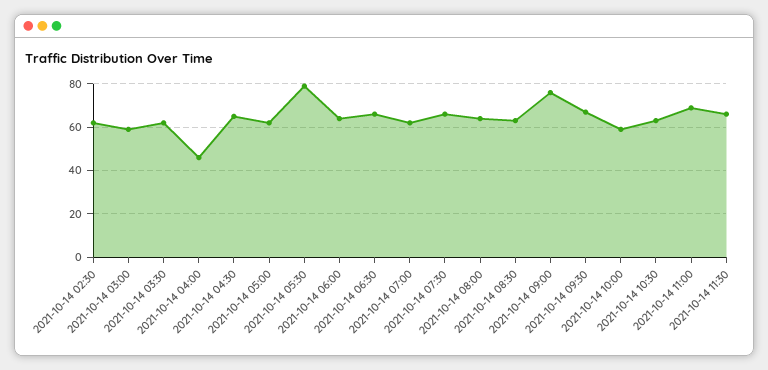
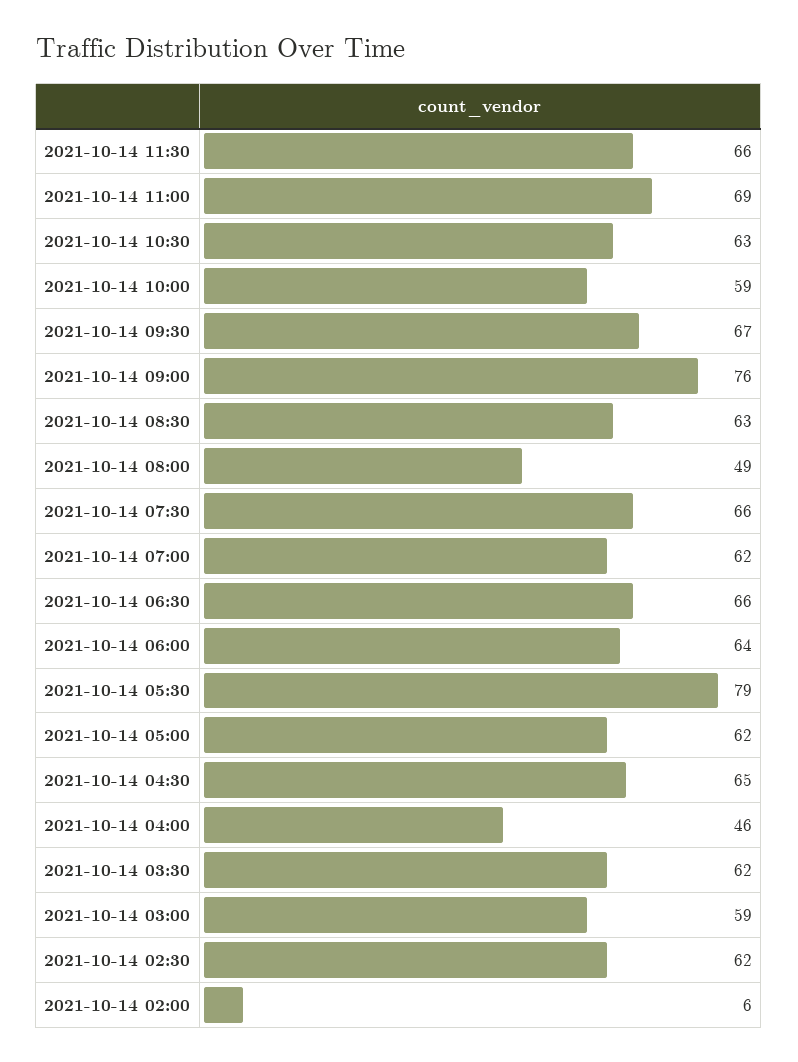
  {
    "2021-10-14 02:30": 62,
    "2021-10-14 03:00": 59,
    "2021-10-14 03:30": 62,
    "2021-10-14 04:00": 46,
    "2021-10-14 04:30": 65,
    "2021-10-14 05:00": 62,
    "2021-10-14 05:30": 79,
    "2021-10-14 06:00": 64,
    "2021-10-14 06:30": 66,
    "2021-10-14 07:00": 62,
    "2021-10-14 07:30": 66,
-   "2021-10-14 08:00": 65,
+   "2021-10-14 08:00": 49,
    "2021-10-14 08:30": 63,
    "2021-10-14 09:00": 76,
    "2021-10-14 09:30": 67,
    "2021-10-14 10:00": 59,
    "2021-10-14 10:30": 63,
    "2021-10-14 11:00": 69,
-   "2021-10-14 11:30": 66
+   "2021-10-14 11:30": 66,
+   "2021-10-14 02:00": 6
  }

